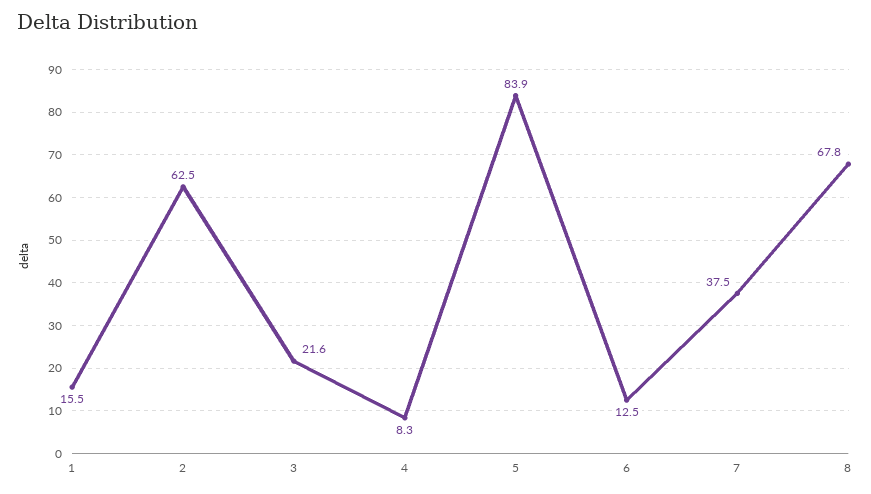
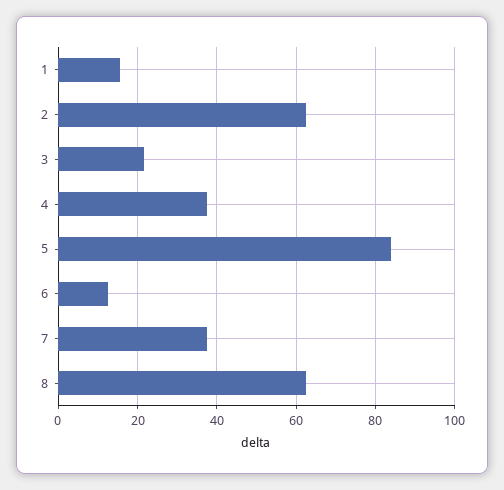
  {
    "1": 15.5,
    "2": 62.5,
    "3": 21.6,
-   "4": 8.3,
+   "4": 38,
    "5": 83.9,
    "6": 12.5,
    "7": 37.5,
-   "8": 67.8
+   "8": 62
  }

